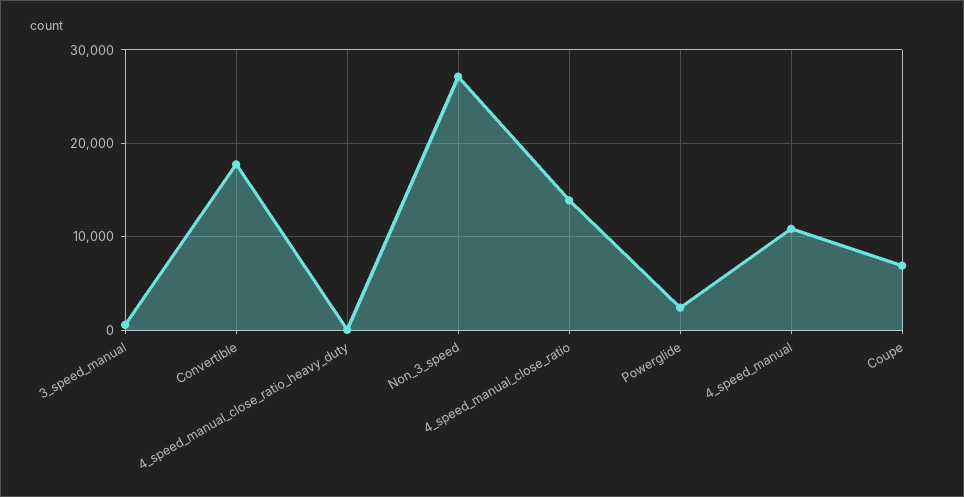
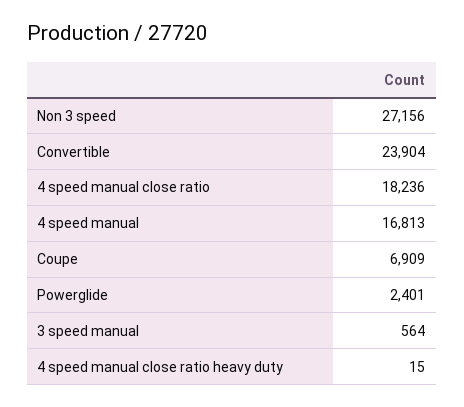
  {
    "3_speed_manual": 564,
-   "Convertible": 18000,
+   "Convertible": 23904,
    "4_speed_manual_close_ratio_heavy_duty": 15,
    "Non_3_speed": 27156,
-   "4_speed_manual_close_ratio": 14000,
+   "4_speed_manual_close_ratio": 18236,
    "Powerglide": 2401,
-   "4_speed_manual": 11000,
+   "4_speed_manual": 16813,
    "Coupe": 6909
  }

